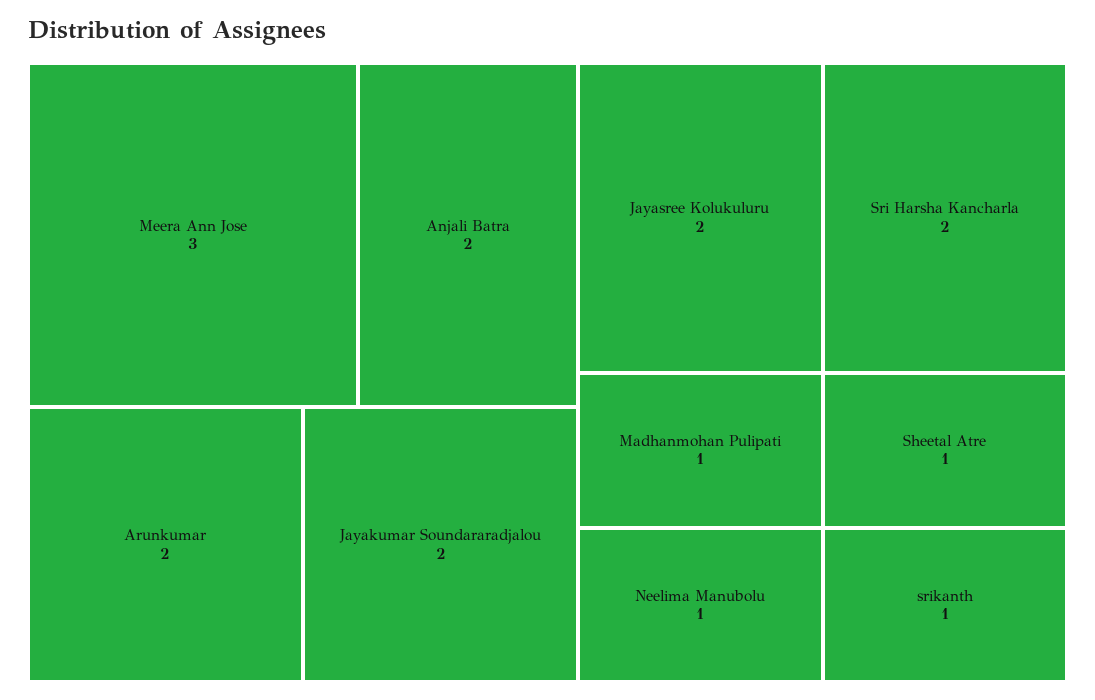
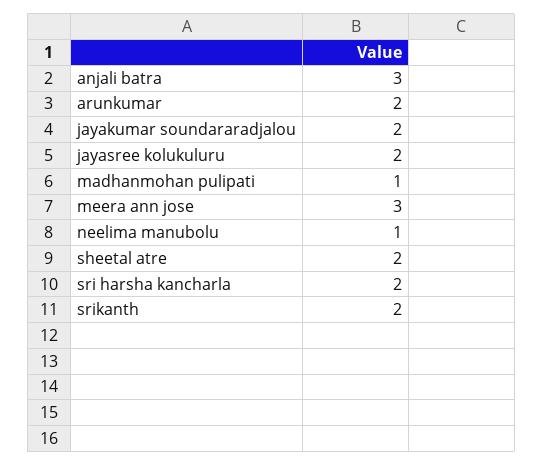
  {
    "Meera Ann Jose": 3,
-   "Anjali Batra": 2,
+   "Anjali Batra": 3,
    "Arunkumar": 2,
    "Jayakumar Soundararadjalou": 2,
    "Jayasree Kolukuluru": 2,
    "Sri Harsha Kancharla": 2,
    "Madhanmohan Pulipati": 1,
    "Neelima Manubolu": 1,
-   "Sheetal Atre": 1,
+   "Sheetal Atre": 2,
-   "srikanth": 1
+   "srikanth": 2
  }

